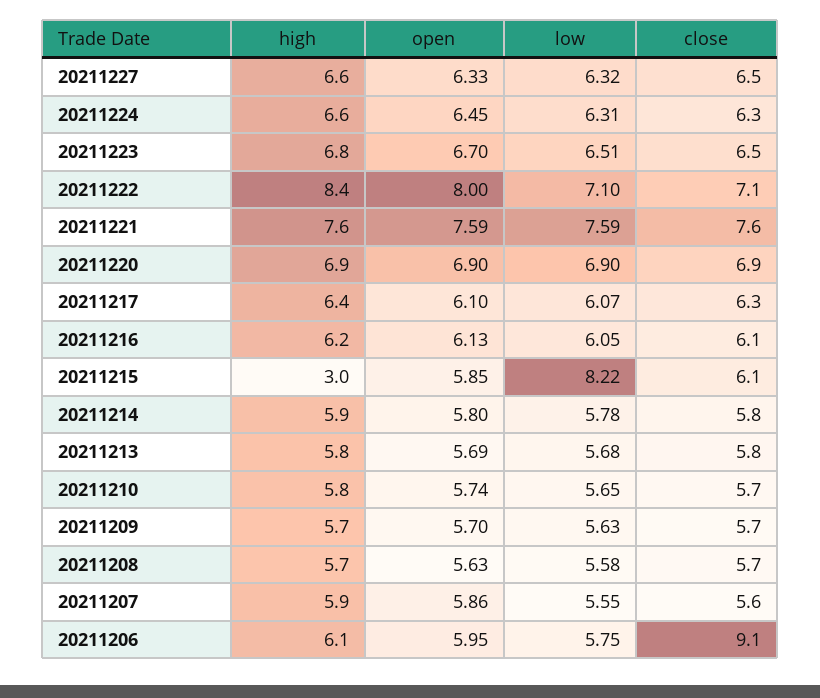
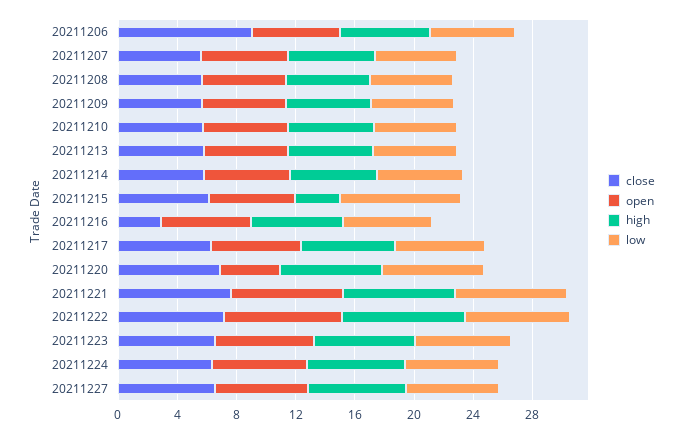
  {
    "high": {
      "20211227": 6.6,
      "20211224": 6.6,
      "20211223": 6.8,
      "20211222": 8.4,
      "20211221": 7.6,
      "20211220": 6.9,
      "20211217": 6.4,
      "20211216": 6.2,
      "20211215": 3,
      "20211214": 5.9,
      "20211213": 5.8,
      "20211210": 5.8,
      "20211209": 5.7,
      "20211208": 5.7,
      "20211207": 5.9,
      "20211206": 6.1
    },
    "open": {
      "20211227": 6.33,
      "20211224": 6.45,
      "20211223": 6.7,
      "20211222": 8,
      "20211221": 7.59,
-     "20211220": 6.9,
+     "20211220": 4,
      "20211217": 6.1,
      "20211216": 6.13,
      "20211215": 5.85,
      "20211214": 5.8,
      "20211213": 5.69,
      "20211210": 5.74,
      "20211209": 5.7,
      "20211208": 5.63,
      "20211207": 5.86,
      "20211206": 5.95
    },
    "low": {
      "20211227": 6.32,
      "20211224": 6.31,
      "20211223": 6.51,
      "20211222": 7.1,
      "20211221": 7.59,
      "20211220": 6.9,
      "20211217": 6.07,
      "20211216": 6.05,
      "20211215": 8.22,
      "20211214": 5.78,
      "20211213": 5.68,
      "20211210": 5.65,
      "20211209": 5.63,
      "20211208": 5.58,
      "20211207": 5.55,
      "20211206": 5.75
    },
    "close": {
      "20211227": 6.5,
      "20211224": 6.3,
      "20211223": 6.5,
      "20211222": 7.1,
      "20211221": 7.6,
      "20211220": 6.9,
      "20211217": 6.3,
-     "20211216": 6.1,
+     "20211216": 3,
      "20211215": 6.1,
      "20211214": 5.8,
      "20211213": 5.8,
      "20211210": 5.7,
      "20211209": 5.7,
      "20211208": 5.7,
      "20211207": 5.6,
      "20211206": 9.1
    }
  }

